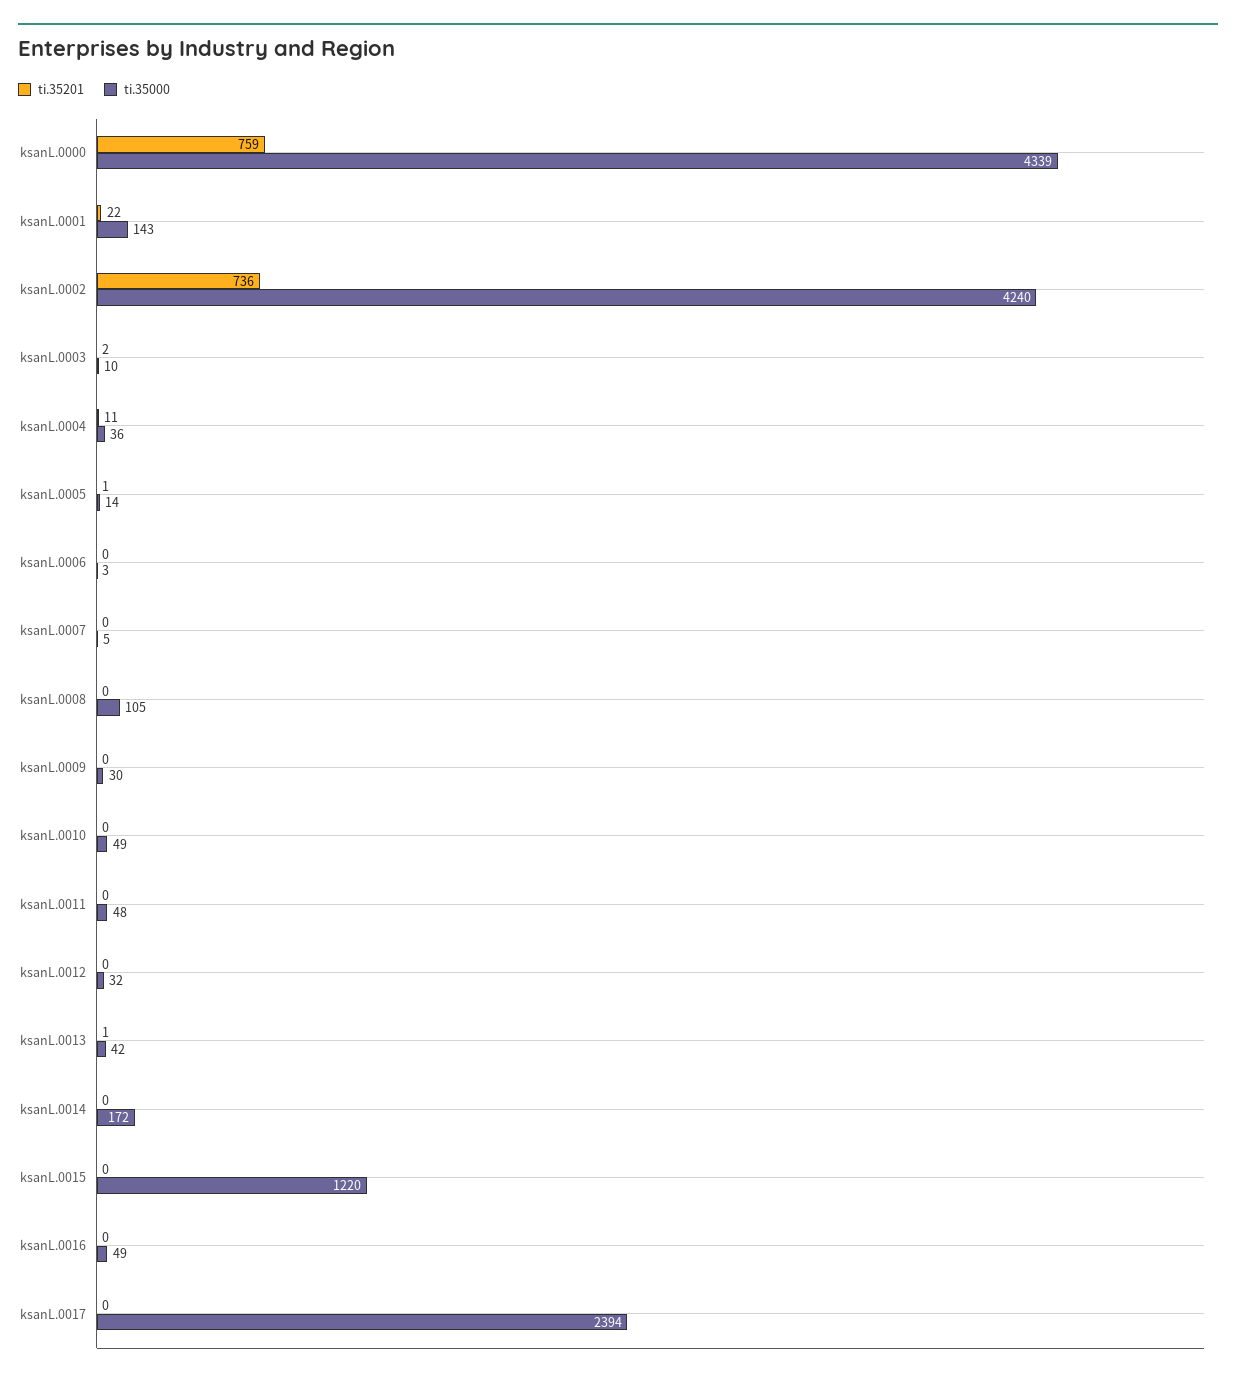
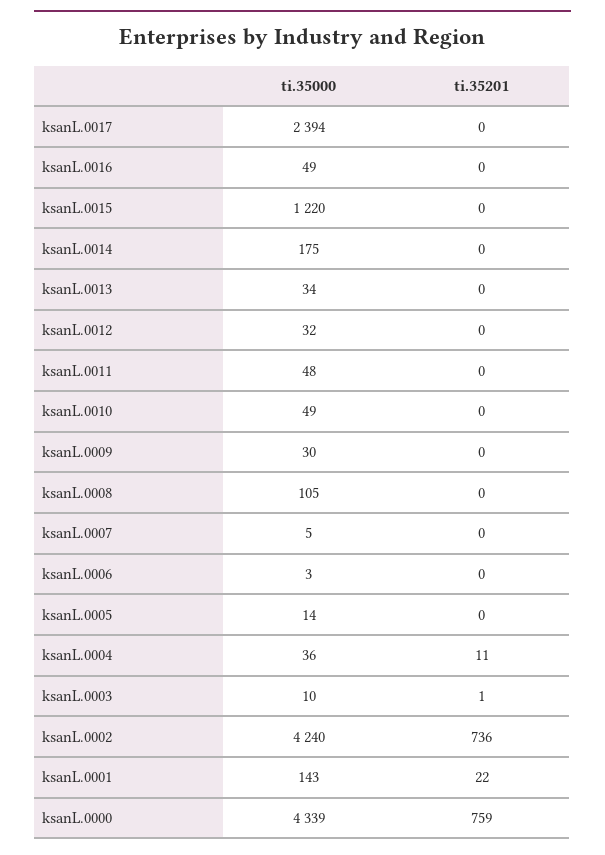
  {
    "ti.35201": {
      "ksanL.0000": 759,
      "ksanL.0001": 22,
      "ksanL.0002": 736,
-     "ksanL.0003": 2,
+     "ksanL.0003": 1,
      "ksanL.0004": 11,
-     "ksanL.0005": 1,
+     "ksanL.0005": 0,
      "ksanL.0006": 0,
      "ksanL.0007": 0,
      "ksanL.0008": 0,
      "ksanL.0009": 0,
      "ksanL.0010": 0,
      "ksanL.0011": 0,
      "ksanL.0012": 0,
-     "ksanL.0013": 1,
+     "ksanL.0013": 0,
      "ksanL.0014": 0,
      "ksanL.0015": 0,
      "ksanL.0016": 0,
      "ksanL.0017": 0
    },
    "ti.35000": {
      "ksanL.0000": 4339,
      "ksanL.0001": 143,
      "ksanL.0002": 4240,
      "ksanL.0003": 10,
      "ksanL.0004": 36,
      "ksanL.0005": 14,
      "ksanL.0006": 3,
      "ksanL.0007": 5,
      "ksanL.0008": 105,
      "ksanL.0009": 30,
      "ksanL.0010": 49,
      "ksanL.0011": 48,
      "ksanL.0012": 32,
-     "ksanL.0013": 42,
+     "ksanL.0013": 34,
-     "ksanL.0014": 172,
+     "ksanL.0014": 175,
      "ksanL.0015": 1220,
      "ksanL.0016": 49,
      "ksanL.0017": 2394
    }
  }

